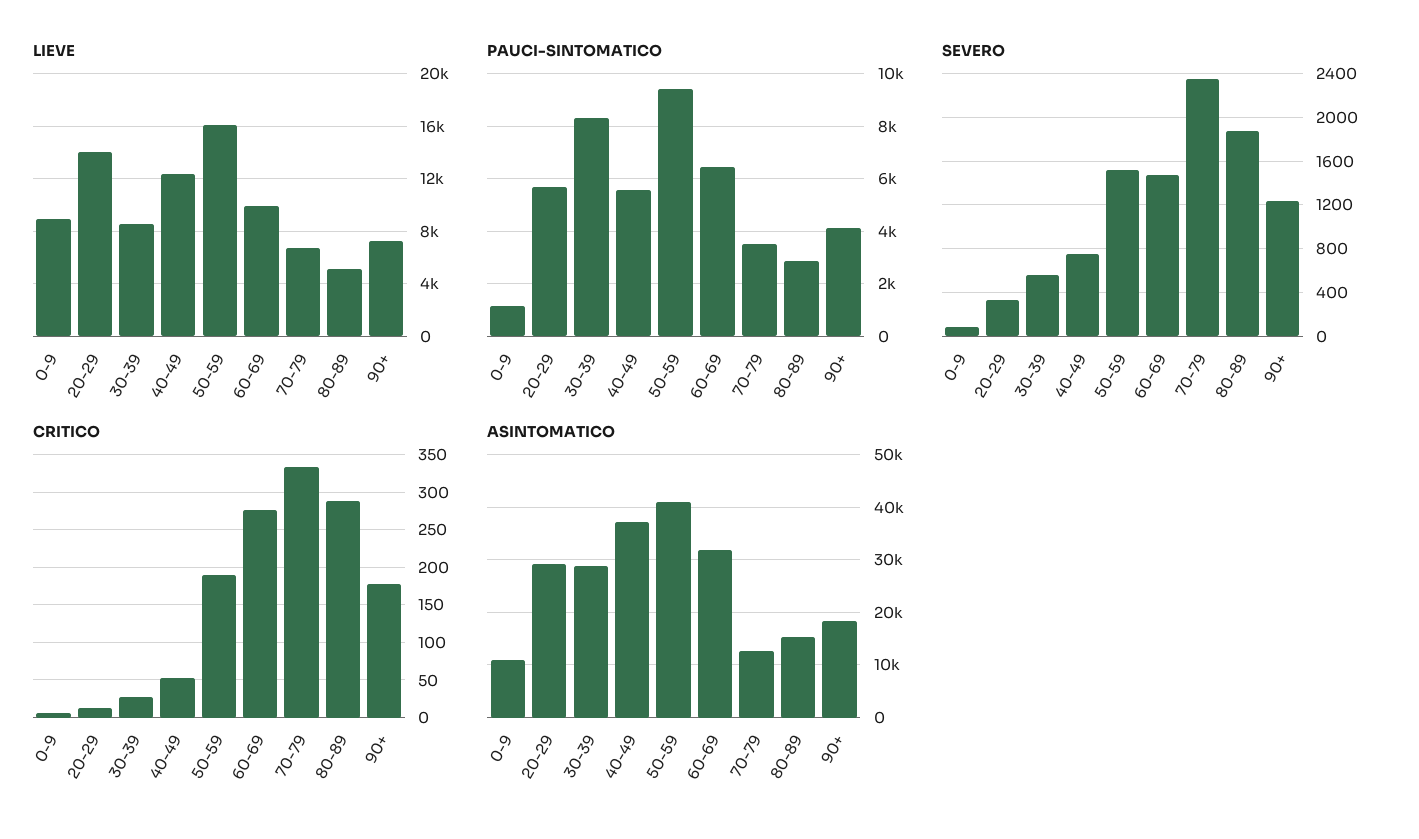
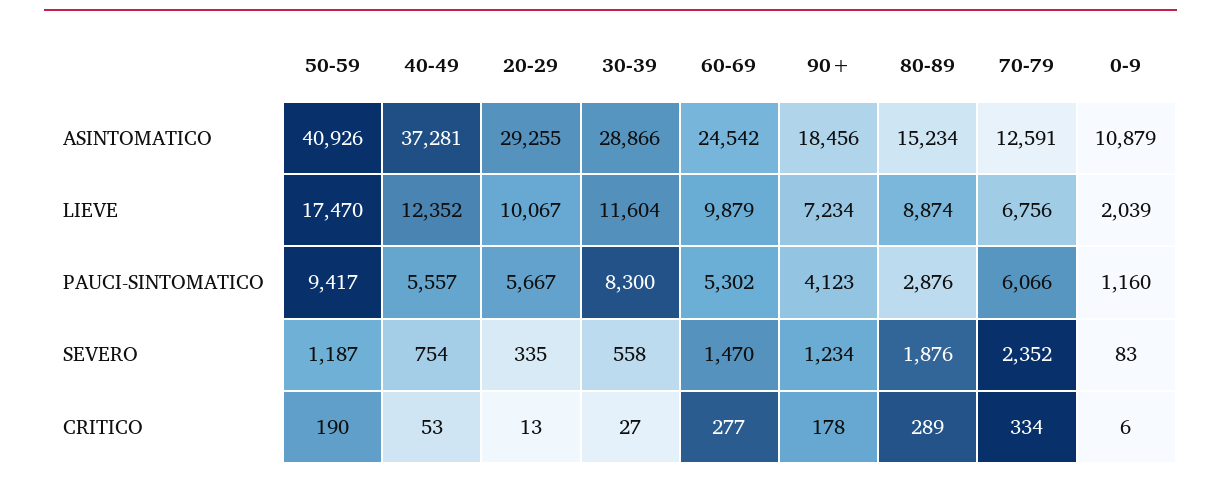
  {
    "LIEVE": {
-     "0-9": 9000,
+     "0-9": 2039,
-     "20-29": 14000,
+     "20-29": 10067,
-     "30-39": 8500,
+     "30-39": 11604,
      "40-49": 12352,
-     "50-59": 16000,
+     "50-59": 17470,
      "60-69": 9879,
      "70-79": 6756,
-     "80-89": 5000,
+     "80-89": 8874,
      "90+": 7234
    },
    "PAUCI-SINTOMATICO": {
      "0-9": 1160,
      "20-29": 5667,
      "30-39": 8300,
      "40-49": 5557,
      "50-59": 9417,
-     "60-69": 6500,
+     "60-69": 5302,
-     "70-79": 3500,
+     "70-79": 6066,
      "80-89": 2876,
      "90+": 4123
    },
    "SEVERO": {
      "0-9": 83,
      "20-29": 335,
      "30-39": 558,
      "40-49": 754,
-     "50-59": 1500,
+     "50-59": 1187,
      "60-69": 1470,
      "70-79": 2352,
      "80-89": 1876,
      "90+": 1234
    },
    "CRITICO": {
      "0-9": 6,
      "20-29": 13,
      "30-39": 27,
      "40-49": 53,
      "50-59": 190,
      "60-69": 277,
      "70-79": 334,
      "80-89": 289,
      "90+": 178
    },
    "ASINTOMATICO": {
      "0-9": 10879,
      "20-29": 29255,
      "30-39": 28866,
      "40-49": 37281,
      "50-59": 40926,
-     "60-69": 32000,
+     "60-69": 24542,
      "70-79": 12591,
      "80-89": 15234,
      "90+": 18456
    }
  }

